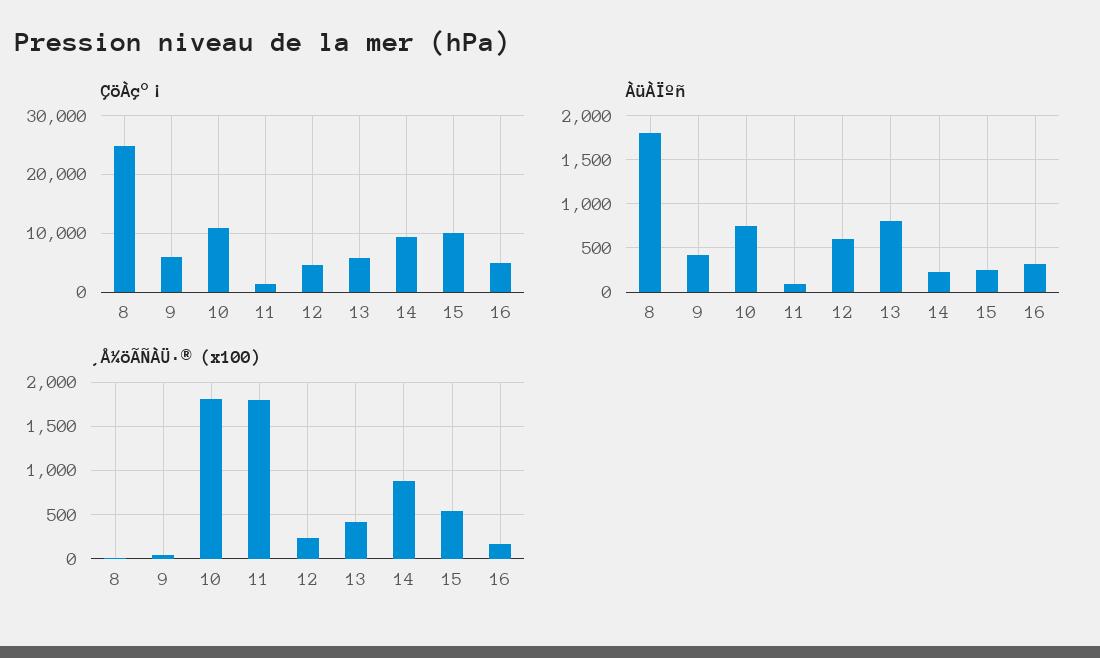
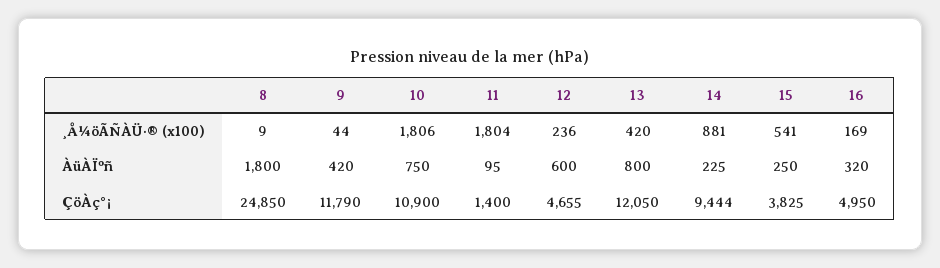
  {
    "ÇöÀç°¡": {
      "8": 24850,
-     "9": 6000,
+     "9": 11790,
      "10": 10900,
      "11": 1400,
      "12": 4655,
-     "13": 6000,
+     "13": 12050,
      "14": 9444,
-     "15": 10000,
+     "15": 3825,
      "16": 4950
    },
    "ÀüÀÏºñ": {
      "8": 1800,
      "9": 420,
      "10": 750,
      "11": 95,
      "12": 600,
      "13": 800,
      "14": 225,
      "15": 250,
      "16": 320
    },
    "¸Å¼öÃÑÀÜ·® (x100)": {
      "8": 9,
      "9": 44,
      "10": 1806,
      "11": 1804,
      "12": 236,
      "13": 420,
      "14": 881,
      "15": 541,
      "16": 169
    }
  }

